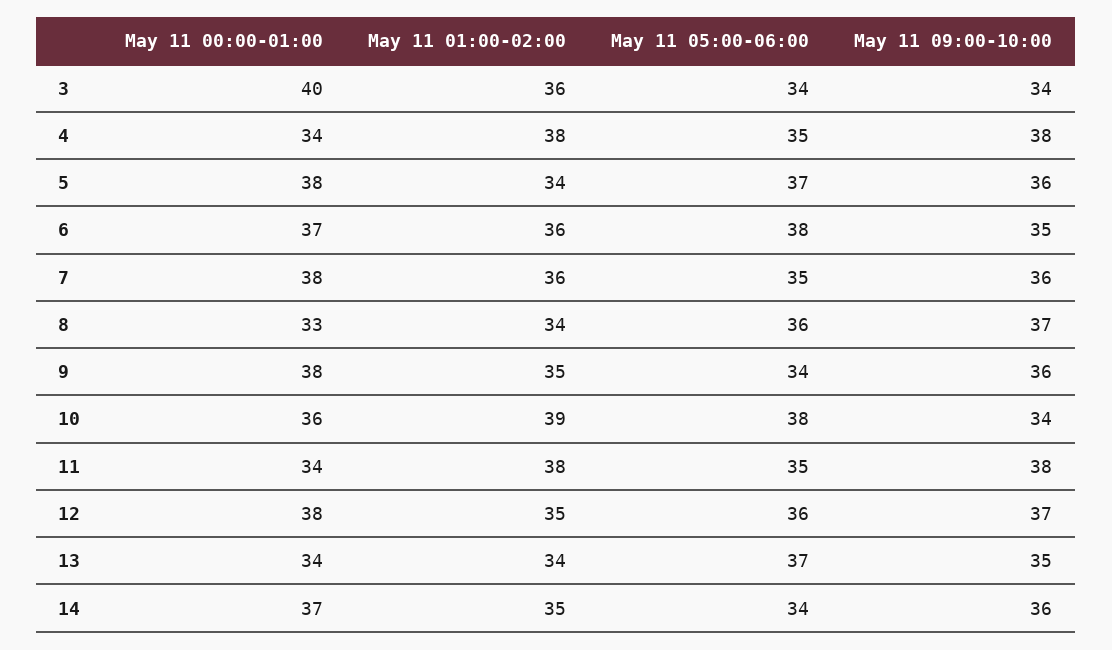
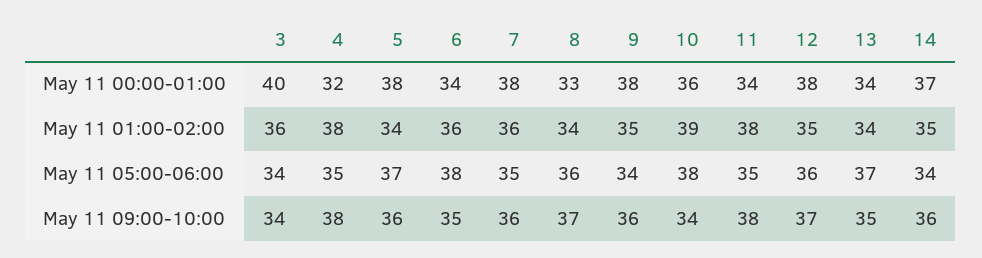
  {
    "May 11 00:00-01:00": {
      "3": 40,
-     "4": 34,
+     "4": 32,
      "5": 38,
-     "6": 37,
+     "6": 34,
      "7": 38,
      "8": 33,
      "9": 38,
      "10": 36,
      "11": 34,
      "12": 38,
      "13": 34,
      "14": 37
    },
    "May 11 01:00-02:00": {
      "3": 36,
      "4": 38,
      "5": 34,
      "6": 36,
      "7": 36,
      "8": 34,
      "9": 35,
      "10": 39,
      "11": 38,
      "12": 35,
      "13": 34,
      "14": 35
    },
    "May 11 05:00-06:00": {
      "3": 34,
      "4": 35,
      "5": 37,
      "6": 38,
      "7": 35,
      "8": 36,
      "9": 34,
      "10": 38,
      "11": 35,
      "12": 36,
      "13": 37,
      "14": 34
    },
    "May 11 09:00-10:00": {
      "3": 34,
      "4": 38,
      "5": 36,
      "6": 35,
      "7": 36,
      "8": 37,
      "9": 36,
      "10": 34,
      "11": 38,
      "12": 37,
      "13": 35,
      "14": 36
    }
  }

